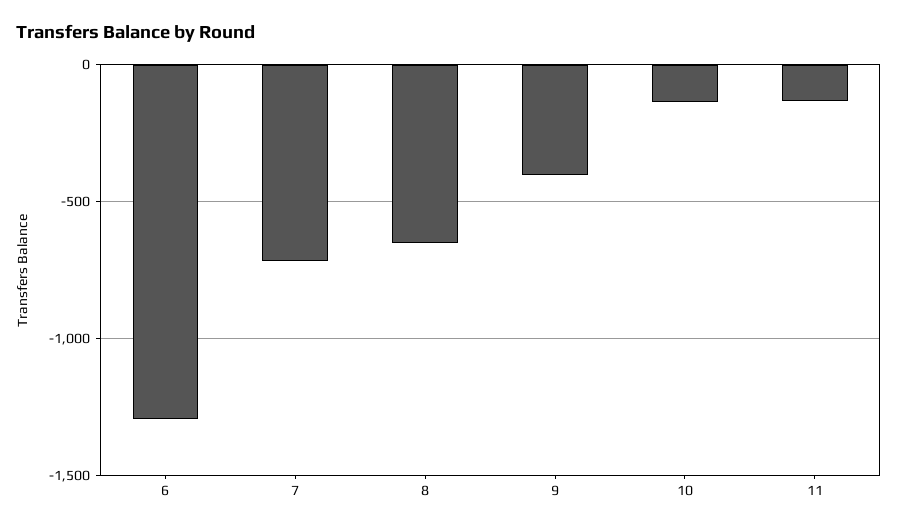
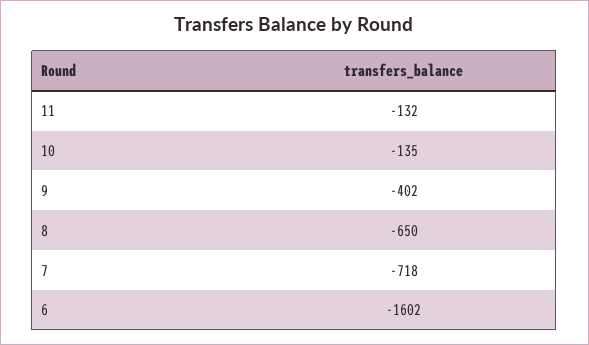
  {
-   "6": -1300,
+   "6": -1602,
    "7": -718,
    "8": -650,
    "9": -402,
    "10": -135,
    "11": -132
  }

